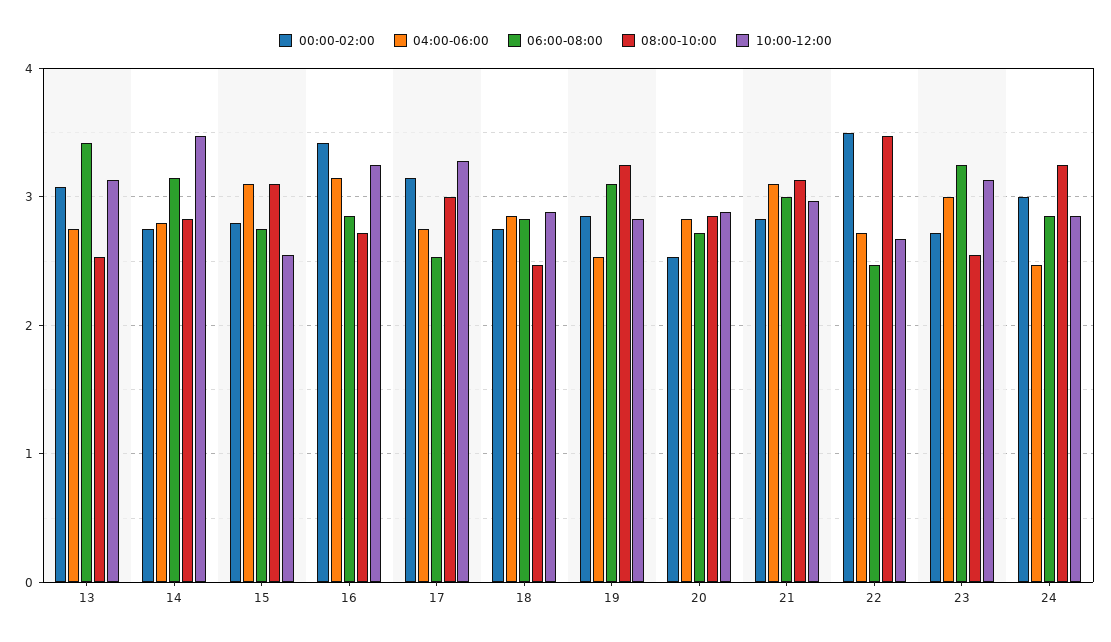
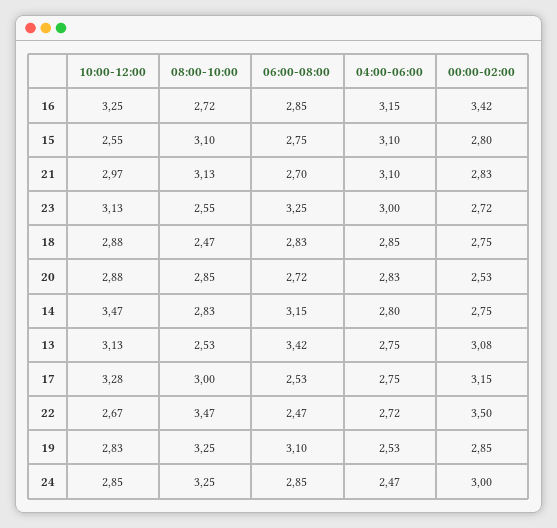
  {
    "00:00-02:00": {
      "13": 3.08,
      "14": 2.75,
      "15": 2.8,
      "16": 3.42,
      "17": 3.15,
      "18": 2.75,
      "19": 2.85,
      "20": 2.53,
      "21": 2.83,
      "22": 3.5,
      "23": 2.72,
      "24": 3
    },
    "04:00-06:00": {
      "13": 2.75,
      "14": 2.8,
      "15": 3.1,
      "16": 3.15,
      "17": 2.75,
      "18": 2.85,
      "19": 2.53,
      "20": 2.83,
      "21": 3.1,
      "22": 2.72,
      "23": 3,
      "24": 2.47
    },
    "06:00-08:00": {
      "13": 3.42,
      "14": 3.15,
      "15": 2.75,
      "16": 2.85,
      "17": 2.53,
      "18": 2.83,
      "19": 3.1,
      "20": 2.72,
-     "21": 3,
+     "21": 2.7,
      "22": 2.47,
      "23": 3.25,
      "24": 2.85
    },
    "08:00-10:00": {
      "13": 2.53,
      "14": 2.83,
      "15": 3.1,
      "16": 2.72,
      "17": 3,
      "18": 2.47,
      "19": 3.25,
      "20": 2.85,
      "21": 3.13,
      "22": 3.47,
      "23": 2.55,
      "24": 3.25
    },
    "10:00-12:00": {
      "13": 3.13,
      "14": 3.47,
      "15": 2.55,
      "16": 3.25,
      "17": 3.28,
      "18": 2.88,
      "19": 2.83,
      "20": 2.88,
      "21": 2.97,
      "22": 2.67,
      "23": 3.13,
      "24": 2.85
    }
  }

